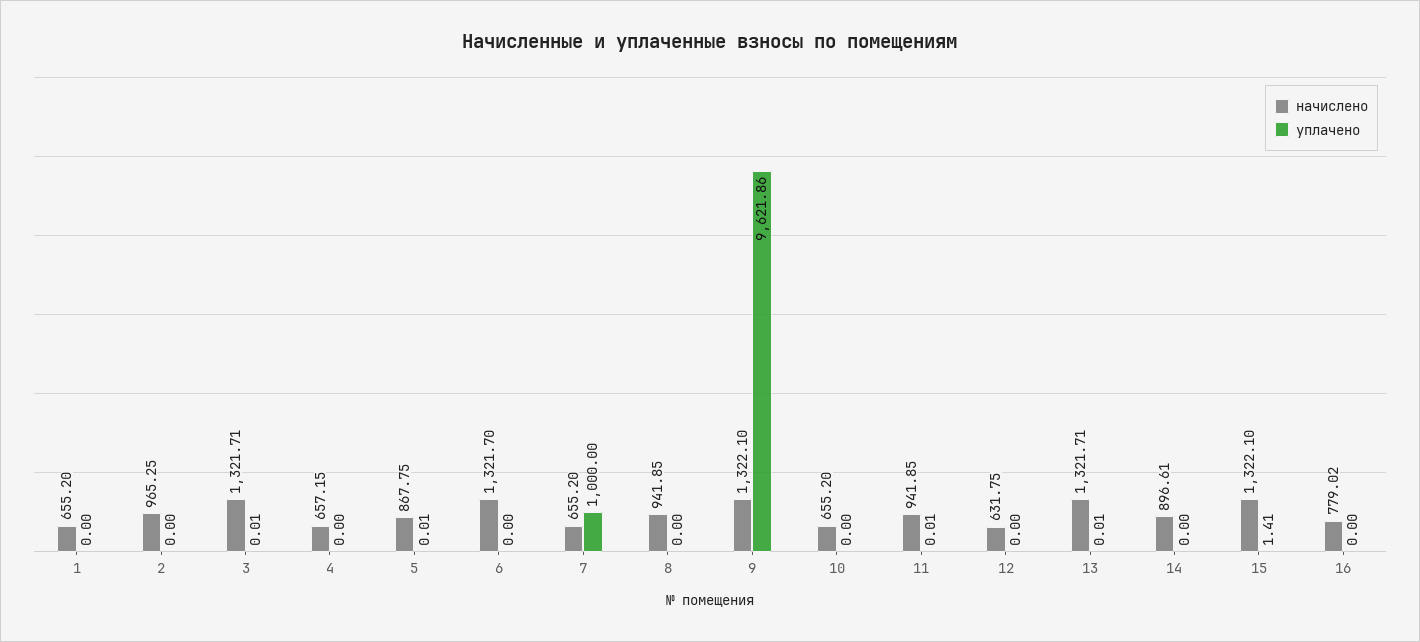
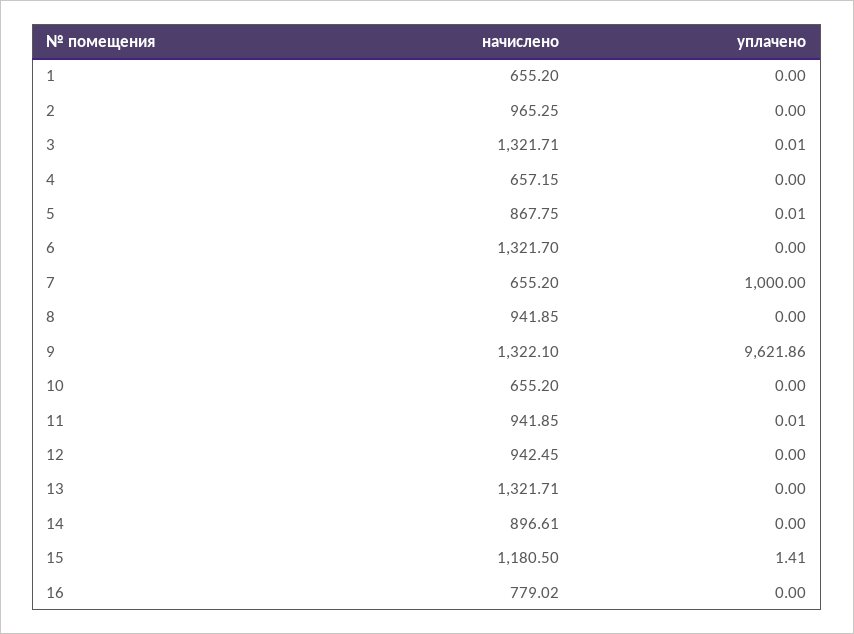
  {
    "начислено": {
      "1": 655.2,
      "2": 965.25,
      "3": 1321.71,
      "4": 657.15,
      "5": 867.75,
      "6": 1321.7,
      "7": 655.2,
      "8": 941.85,
      "9": 1322.1,
      "10": 655.2,
      "11": 941.85,
-     "12": 631.75,
+     "12": 942.45,
      "13": 1321.71,
      "14": 896.61,
-     "15": 1322.1,
+     "15": 1180.5,
      "16": 779.02
    },
    "уплачено": {
      "1": 0,
      "2": 0,
      "3": 0.01,
      "4": 0,
      "5": 0.01,
      "6": 0,
      "7": 1000,
      "8": 0,
      "9": 9621.86,
      "10": 0,
      "11": 0.01,
      "12": 0,
-     "13": 0.01,
+     "13": 0,
      "14": 0,
      "15": 1.41,
      "16": 0
    }
  }

